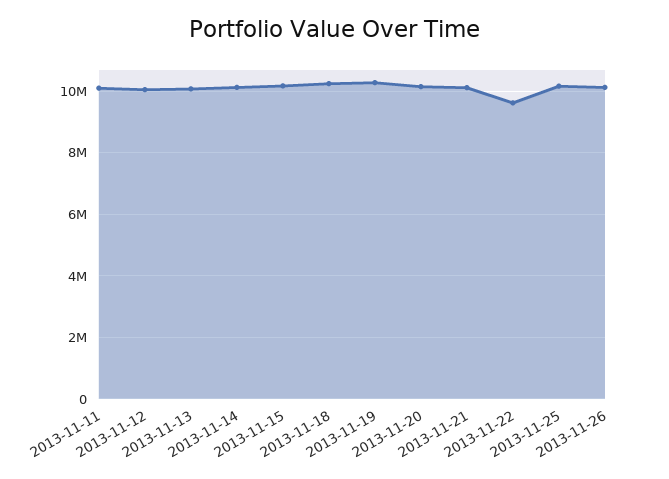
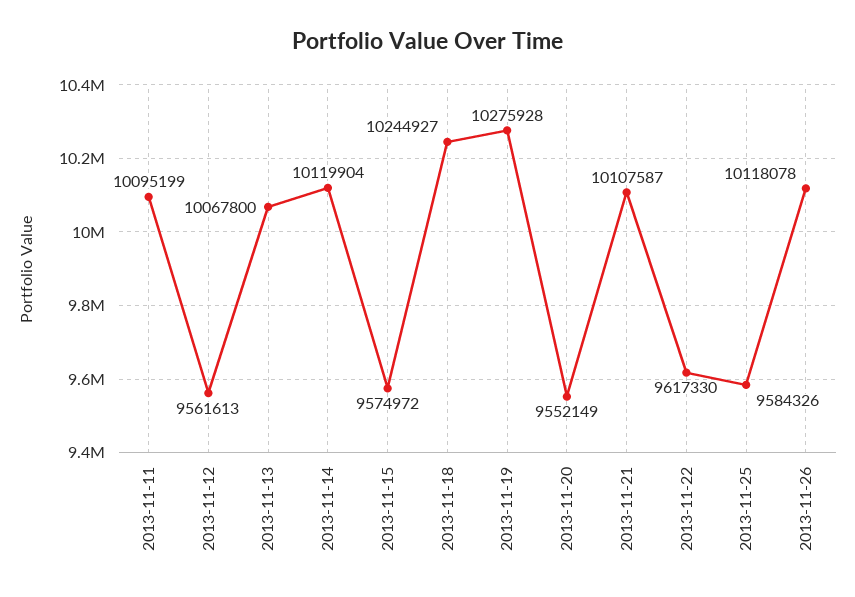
  {
    "2013-11-11": 10095199,
-   "2013-11-12": 10000000,
+   "2013-11-12": 9561613,
    "2013-11-13": 10067800,
    "2013-11-14": 10119904,
-   "2013-11-15": 10200000,
+   "2013-11-15": 9574972,
    "2013-11-18": 10244927,
    "2013-11-19": 10275928,
-   "2013-11-20": 10200000,
+   "2013-11-20": 9552149,
    "2013-11-21": 10107587,
    "2013-11-22": 9617330,
-   "2013-11-25": 10200000,
+   "2013-11-25": 9584326,
    "2013-11-26": 10118078
  }

